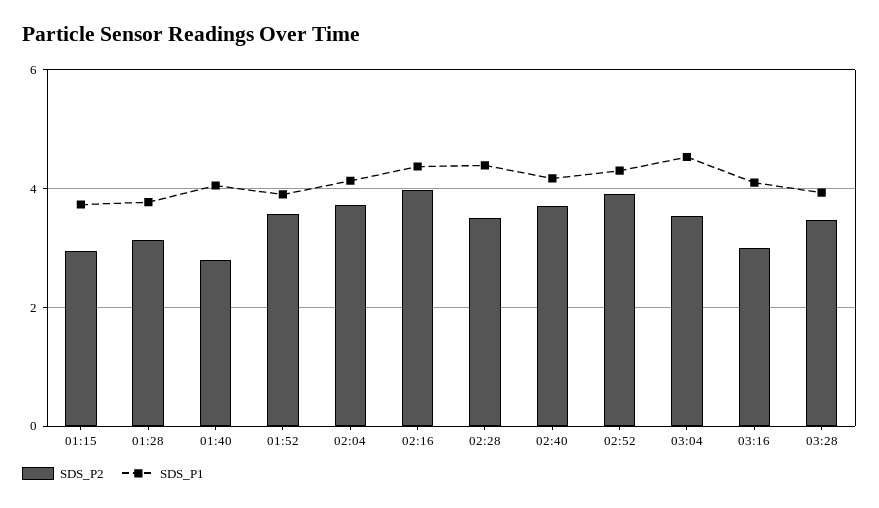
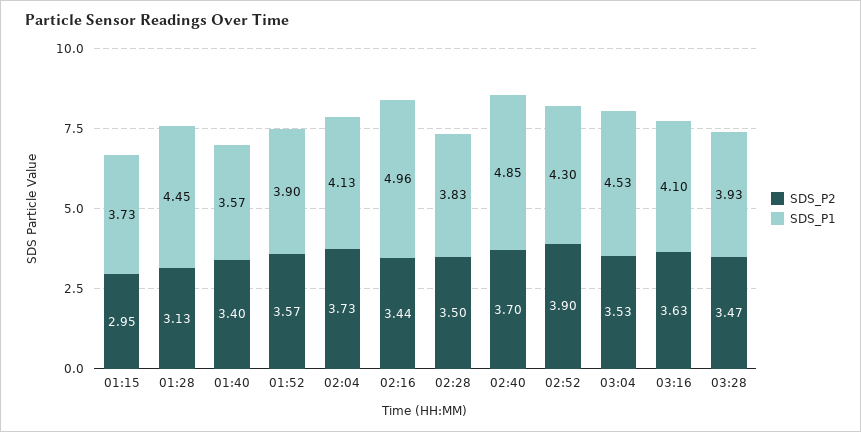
  {
    "SDS_P2": {
      "01:15": 2.95,
      "01:28": 3.13,
-     "01:40": 2.8,
+     "01:40": 3.4,
      "01:52": 3.57,
      "02:04": 3.73,
-     "02:16": 4,
+     "02:16": 3.44,
      "02:28": 3.5,
      "02:40": 3.7,
      "02:52": 3.9,
      "03:04": 3.53,
-     "03:16": 3,
+     "03:16": 3.63,
      "03:28": 3.47
    },
    "SDS_P1": {
      "01:15": 3.73,
-     "01:28": 3.8,
+     "01:28": 4.45,
-     "01:40": 4,
+     "01:40": 3.57,
      "01:52": 3.9,
      "02:04": 4.13,
-     "02:16": 4.4,
+     "02:16": 4.96,
-     "02:28": 4.4,
+     "02:28": 3.83,
-     "02:40": 4.2,
+     "02:40": 4.85,
      "02:52": 4.3,
      "03:04": 4.53,
      "03:16": 4.1,
      "03:28": 3.93
    }
  }

